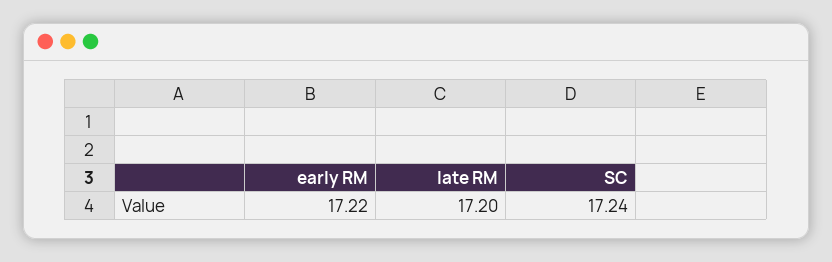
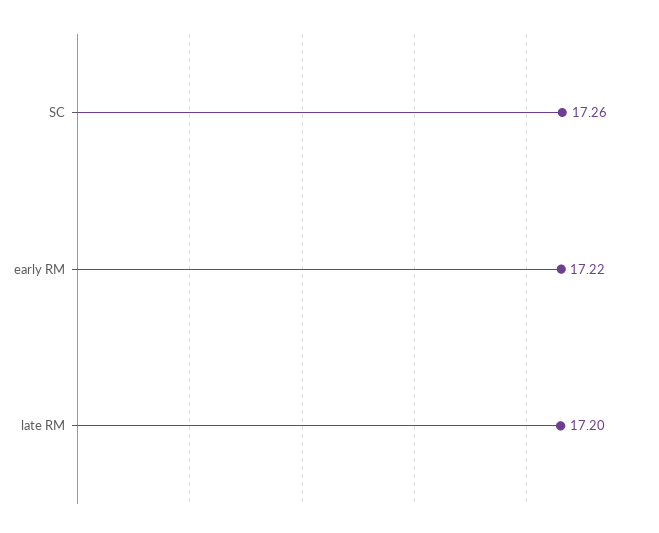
  {
    "early RM": 17.22,
    "late RM": 17.2,
-   "SC": 17.24
+   "SC": 17.26
  }

